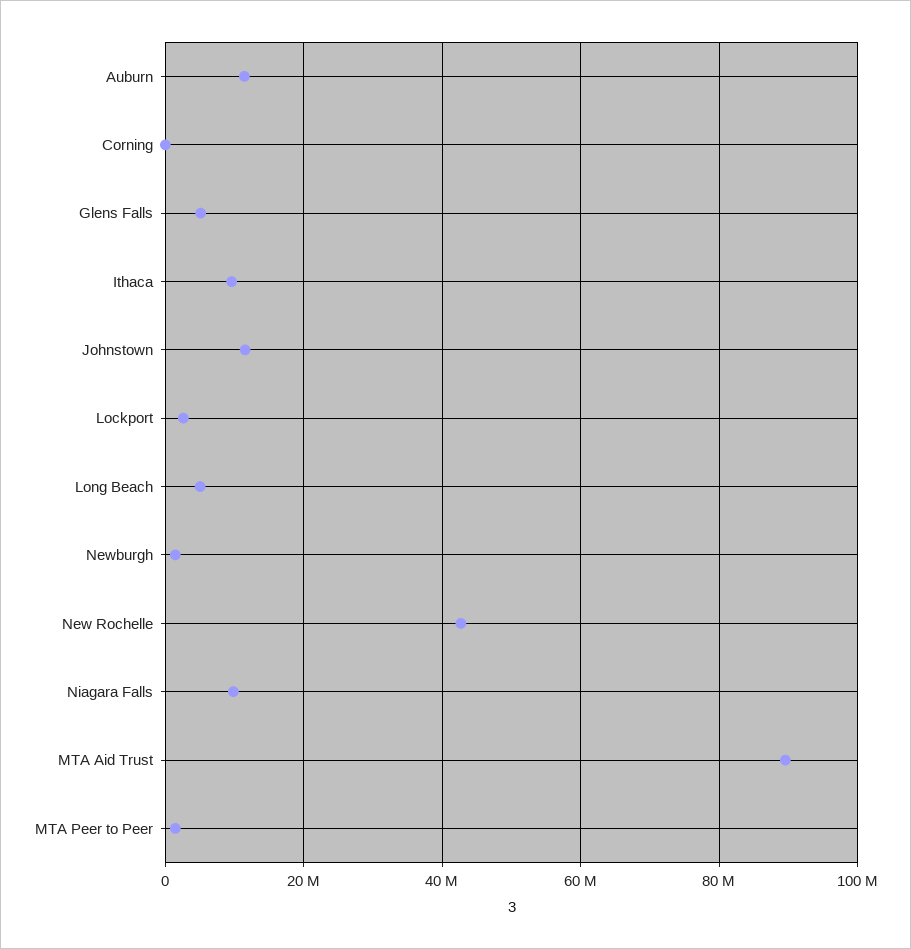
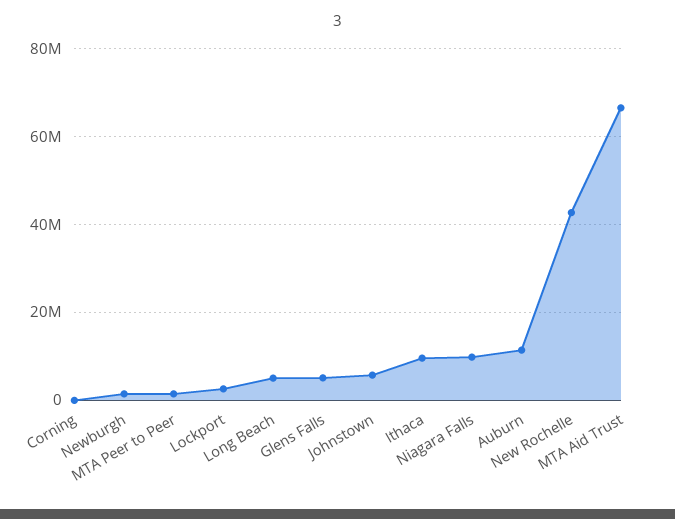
  {
    "Auburn": 12000000,
    "Corning": 0,
    "Glens Falls": 6000000,
    "Ithaca": 10000000,
-   "Johnstown": 12000000,
+   "Johnstown": 6000000,
    "Lockport": 2000000,
    "Long Beach": 6000000,
    "Newburgh": 2000000,
    "New Rochelle": 42000000,
    "Niagara Falls": 10000000,
-   "MTA Aid Trust": 90000000,
+   "MTA Aid Trust": 66000000,
    "MTA Peer to Peer": 2000000
  }

